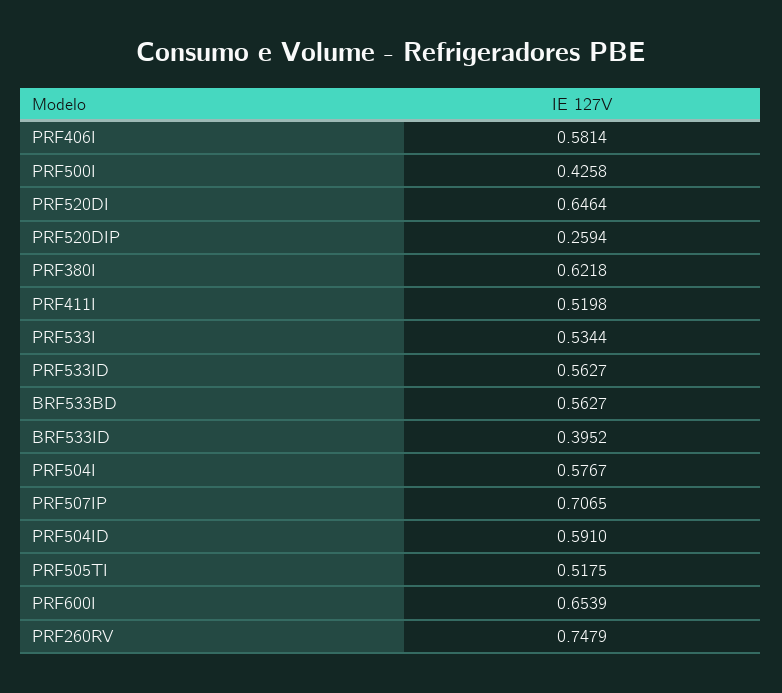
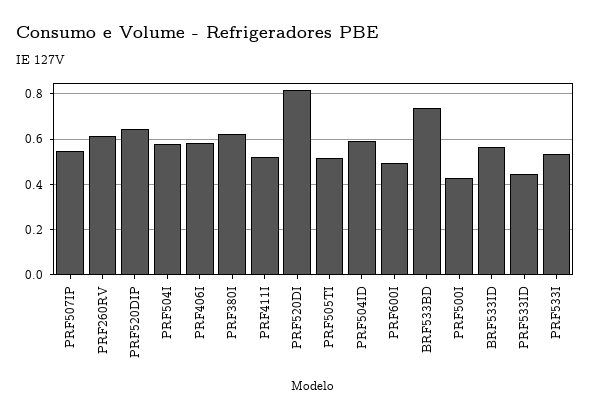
  {
    "PRF406I": 0.5814,
    "PRF500I": 0.4258,
-   "PRF520DI": 0.6464,
+   "PRF520DI": 0.8,
-   "PRF520DIP": 0.2594,
+   "PRF520DIP": 0.65,
    "PRF380I": 0.6218,
    "PRF411I": 0.5198,
    "PRF533I": 0.5344,
-   "PRF533ID": 0.5627,
+   "PRF533ID": 0.45,
-   "BRF533BD": 0.5627,
+   "BRF533BD": 0.75,
-   "BRF533ID": 0.3952,
+   "BRF533ID": 0.55,
    "PRF504I": 0.5767,
-   "PRF507IP": 0.7065,
+   "PRF507IP": 0.55,
    "PRF504ID": 0.591,
    "PRF505TI": 0.5175,
-   "PRF600I": 0.6539,
+   "PRF600I": 0.5,
-   "PRF260RV": 0.7479
+   "PRF260RV": 0.6
  }

